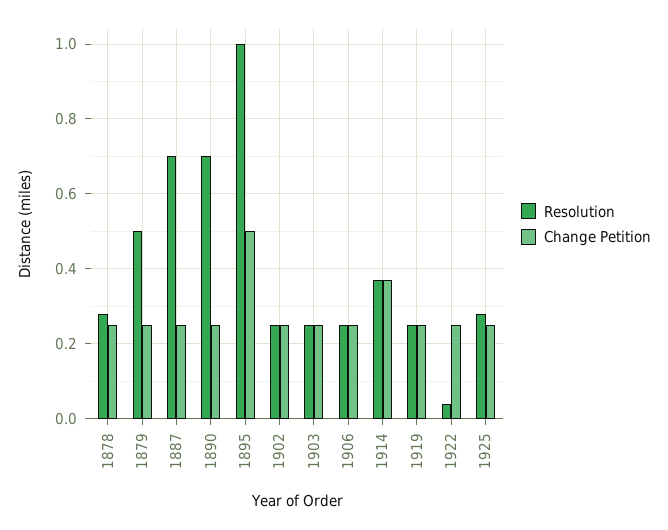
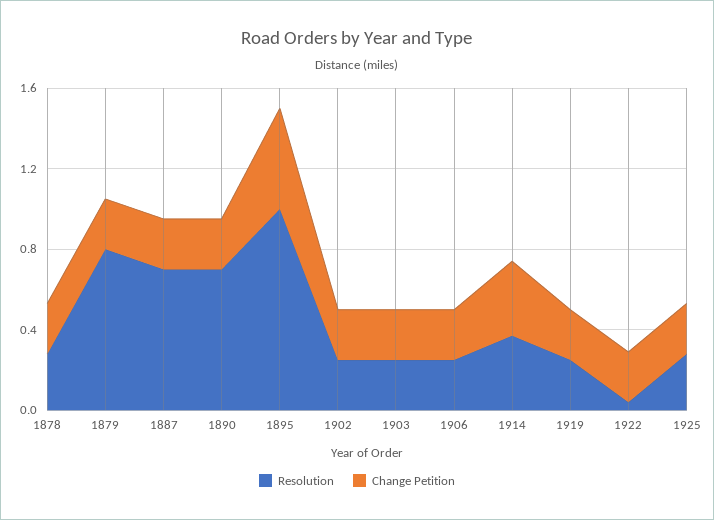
  {
    "Resolution": {
      "1878": 0.3,
-     "1879": 0.5,
+     "1879": 0.8,
      "1887": 0.7,
      "1890": 0.7,
      "1895": 1,
      "1902": 0.25,
      "1903": 0.25,
      "1906": 0.25,
      "1914": 0.35,
      "1919": 0.25,
      "1922": 0.05,
      "1925": 0.3
    },
    "Change Petition": {
      "1878": 0.25,
      "1879": 0.25,
      "1887": 0.25,
      "1890": 0.25,
      "1895": 0.5,
      "1902": 0.25,
      "1903": 0.25,
      "1906": 0.25,
      "1914": 0.35,
      "1919": 0.25,
      "1922": 0.25,
      "1925": 0.25
    }
  }

